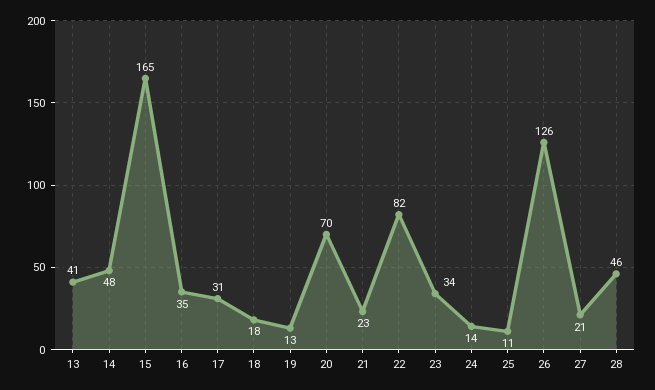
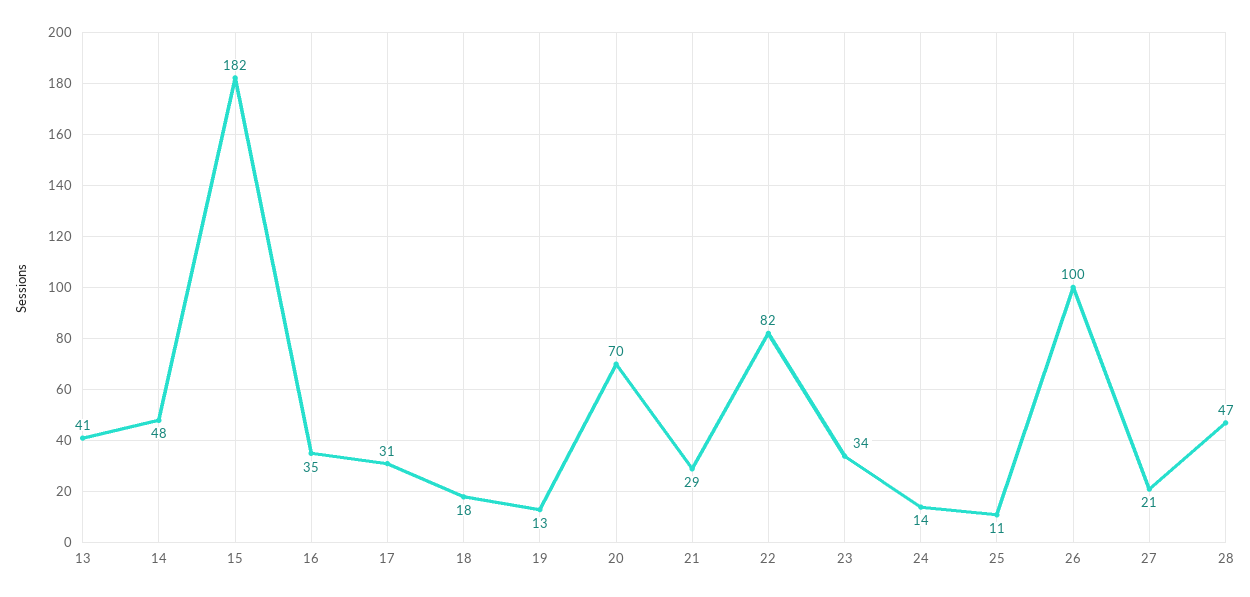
  {
    "13": 41,
    "14": 48,
-   "15": 165,
+   "15": 182,
    "16": 35,
    "17": 31,
    "18": 18,
    "19": 13,
    "20": 70,
-   "21": 23,
+   "21": 29,
    "22": 82,
    "23": 34,
    "24": 14,
    "25": 11,
-   "26": 126,
+   "26": 100,
    "27": 21,
-   "28": 46
+   "28": 47
  }

